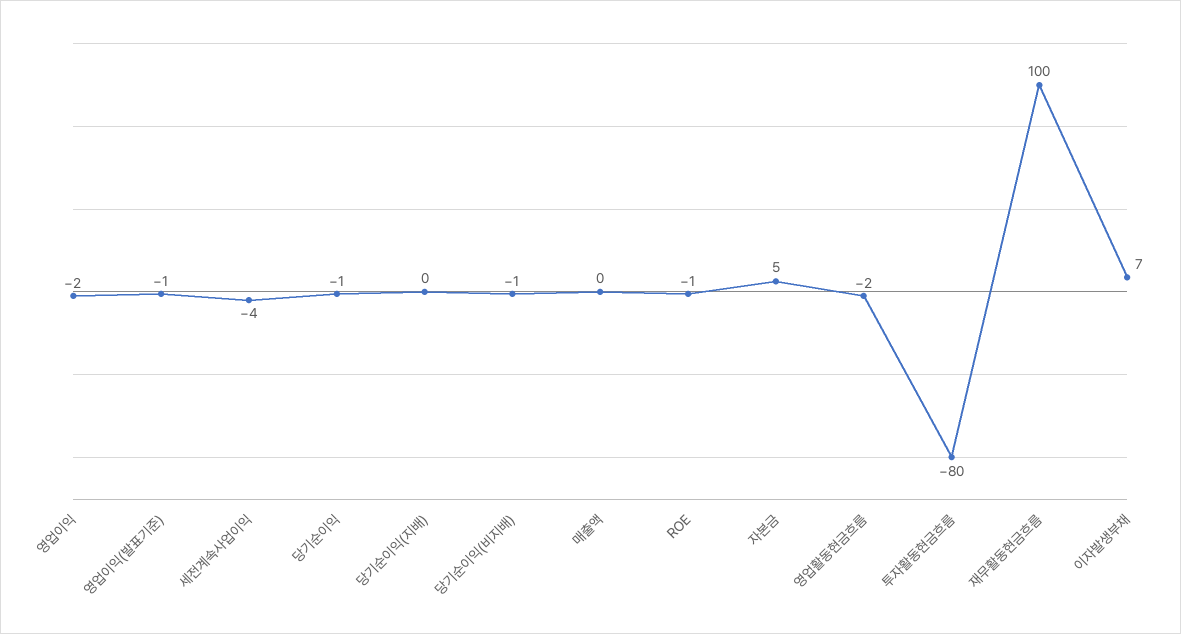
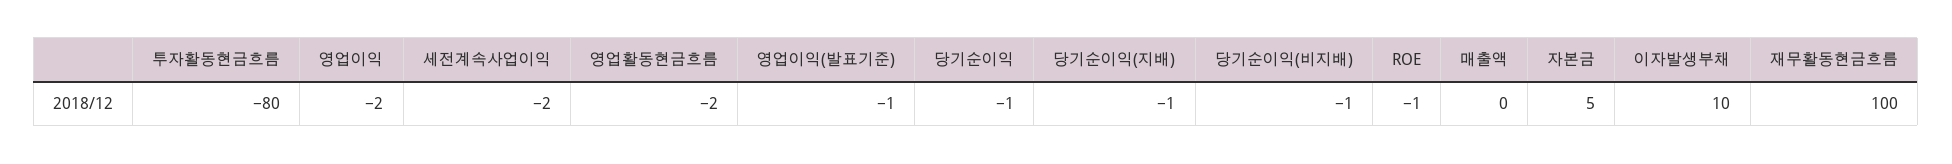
  {
    "영업이익": -2,
    "영업이익(발표기준)": -1,
-   "세전계속사업이익": -4,
+   "세전계속사업이익": -2,
    "당기순이익": -1,
-   "당기순이익(지배)": 0,
+   "당기순이익(지배)": -1,
    "당기순이익(비지배)": -1,
    "매출액": 0,
    "ROE": -1,
    "자본금": 5,
    "영업활동현금흐름": -2,
    "투자활동현금흐름": -80,
    "재무활동현금흐름": 100,
-   "이자발생부채": 7
+   "이자발생부채": 10
  }

